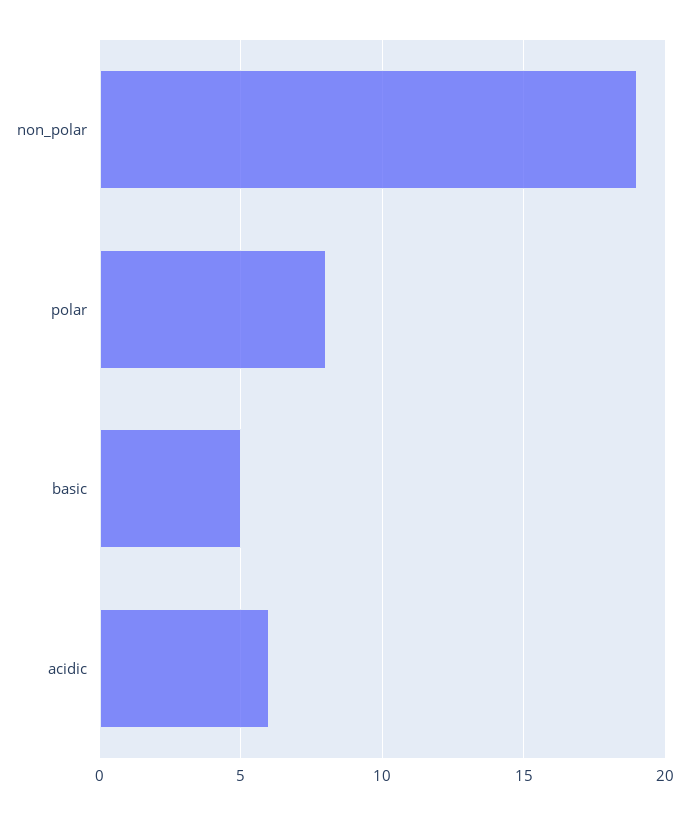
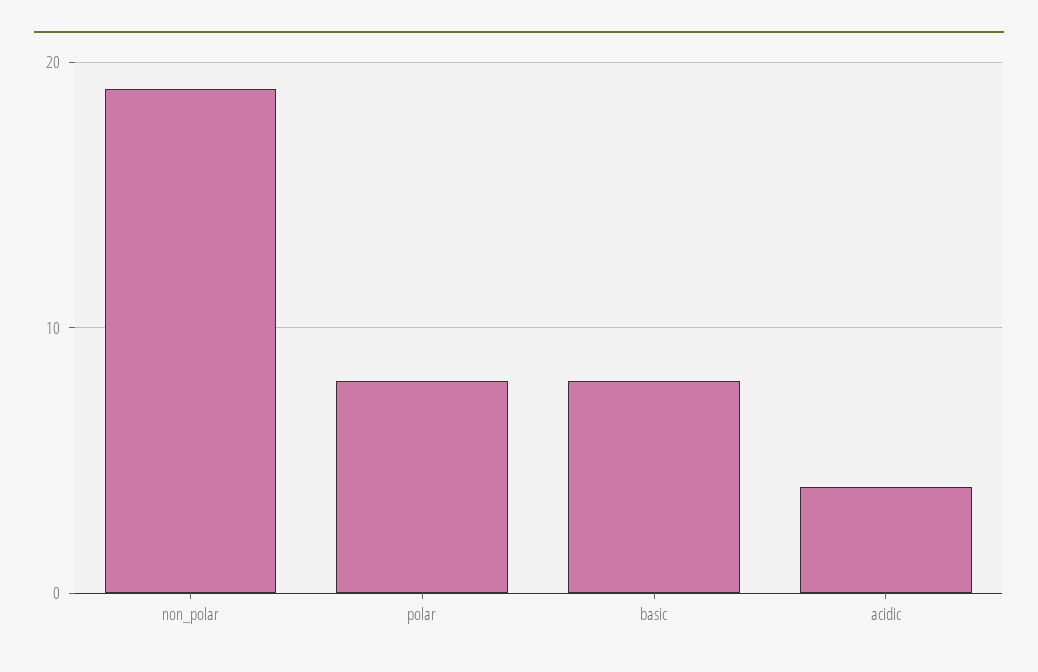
  {
    "non_polar": 19,
    "polar": 8,
-   "basic": 5,
+   "basic": 8,
-   "acidic": 6
+   "acidic": 4
  }

